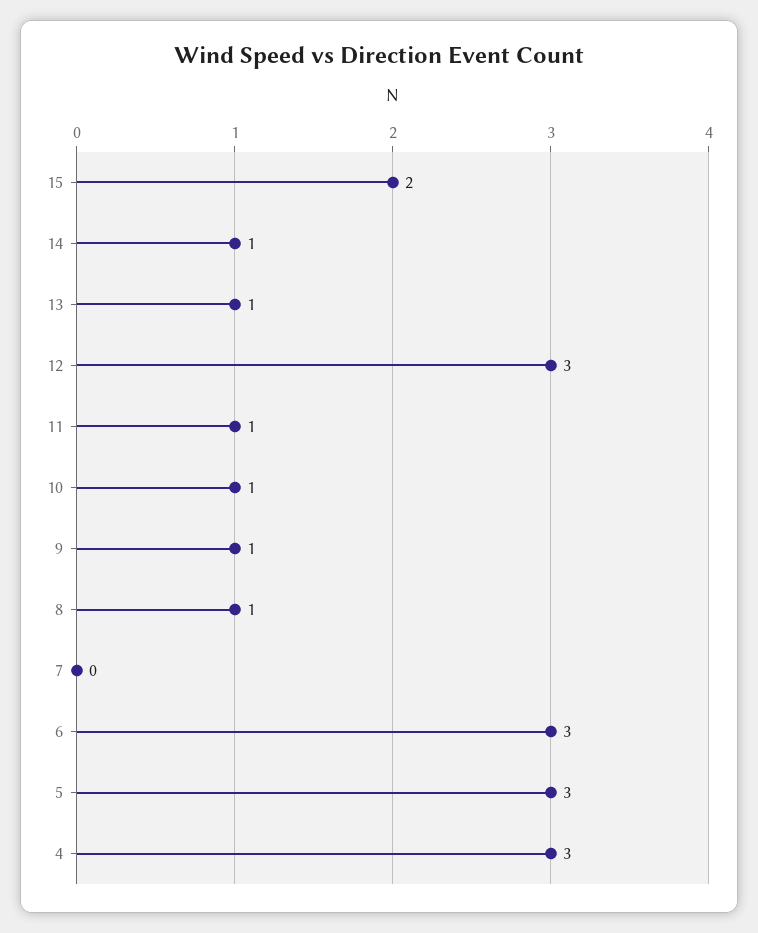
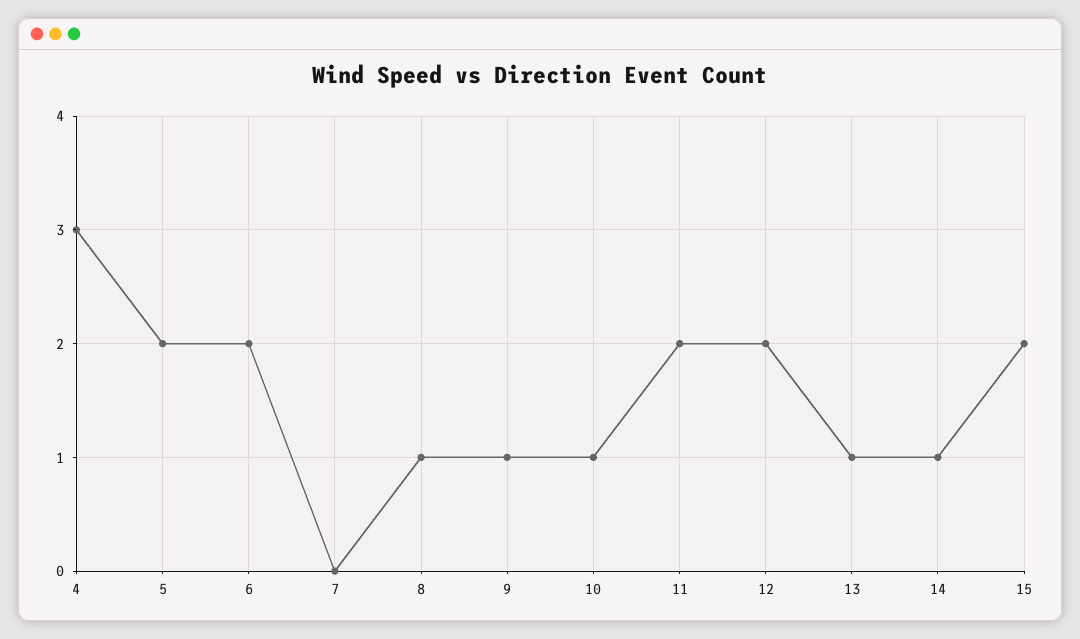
  {
    "15": 2,
    "14": 1,
    "13": 1,
-   "12": 3,
+   "12": 2,
-   "11": 1,
+   "11": 2,
    "10": 1,
    "9": 1,
    "8": 1,
    "7": 0,
-   "6": 3,
+   "6": 2,
-   "5": 3,
+   "5": 2,
    "4": 3
  }

